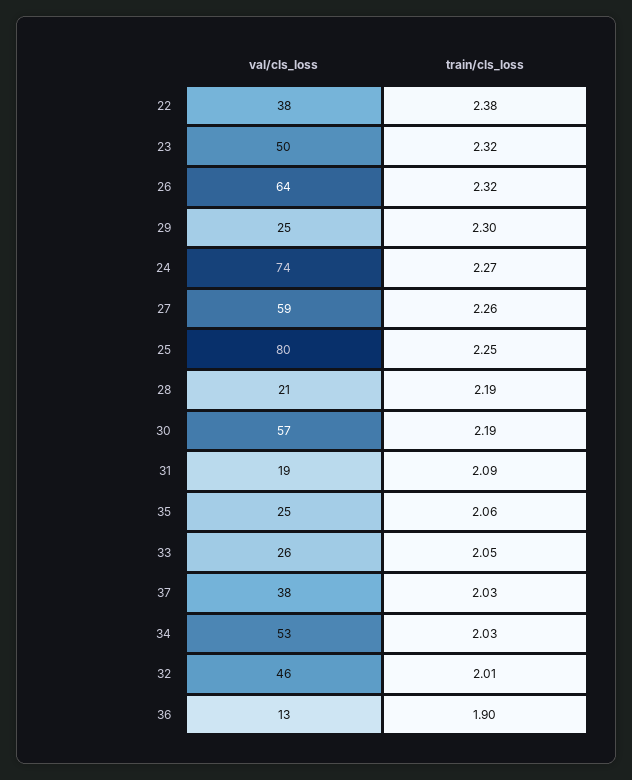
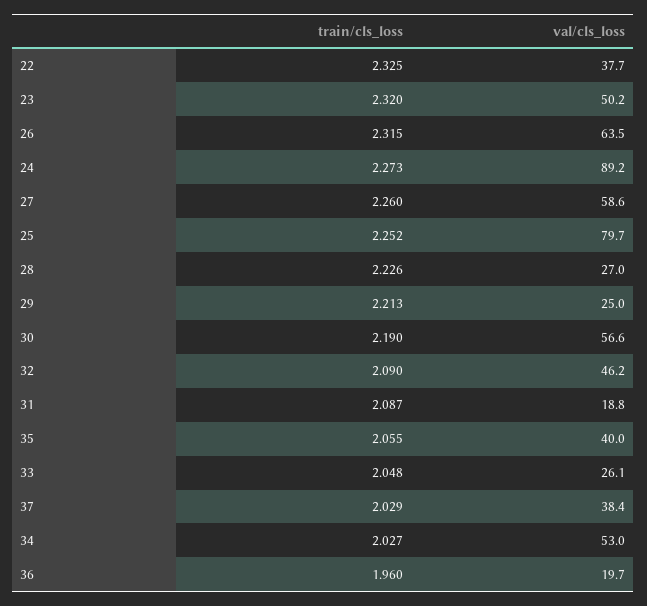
  {
    "val/cls_loss": {
      "22": 37.7,
      "23": 50.2,
      "26": 63.5,
      "29": 25,
-     "24": 74,
+     "24": 89.2,
      "27": 58.6,
      "25": 79.7,
-     "28": 21,
+     "28": 27,
      "30": 56.6,
      "31": 18.8,
-     "35": 25,
+     "35": 40,
      "33": 26.1,
      "37": 38.4,
      "34": 53,
      "32": 46.2,
-     "36": 13
+     "36": 19.7
    },
    "train/cls_loss": {
-     "22": 2.38,
+     "22": 2.325,
      "23": 2.32,
      "26": 2.315,
-     "29": 2.3,
+     "29": 2.213,
      "24": 2.273,
      "27": 2.26,
      "25": 2.252,
-     "28": 2.19,
+     "28": 2.226,
      "30": 2.19,
      "31": 2.087,
      "35": 2.055,
      "33": 2.048,
      "37": 2.029,
      "34": 2.027,
-     "32": 2.01,
+     "32": 2.09,
-     "36": 1.9
+     "36": 1.96
    }
  }

